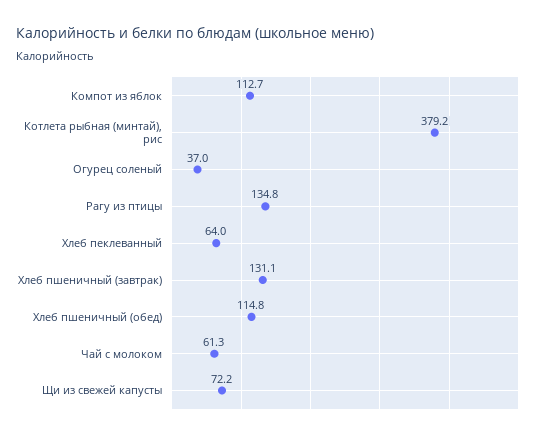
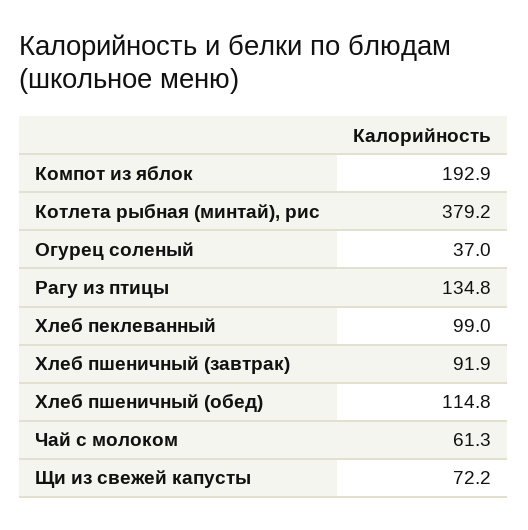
  {
-   "Компот из яблок": 112.7,
+   "Компот из яблок": 192.9,
    "Котлета рыбная (минтай), рис": 379.2,
    "Огурец соленый": 37,
    "Рагу из птицы": 134.8,
-   "Хлеб пеклеванный": 64,
+   "Хлеб пеклеванный": 99,
-   "Хлеб пшеничный (завтрак)": 131.1,
+   "Хлеб пшеничный (завтрак)": 91.9,
    "Хлеб пшеничный (обед)": 114.8,
    "Чай с молоком": 61.3,
    "Щи из свежей капусты": 72.2
  }

